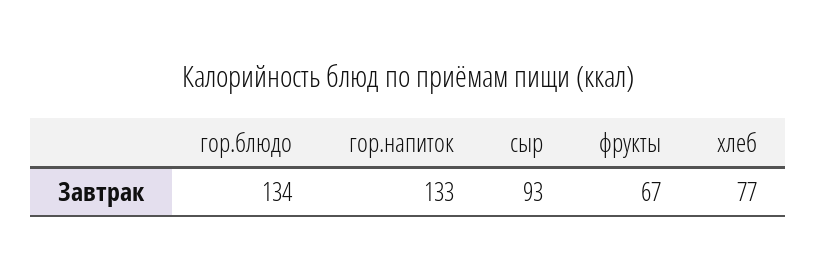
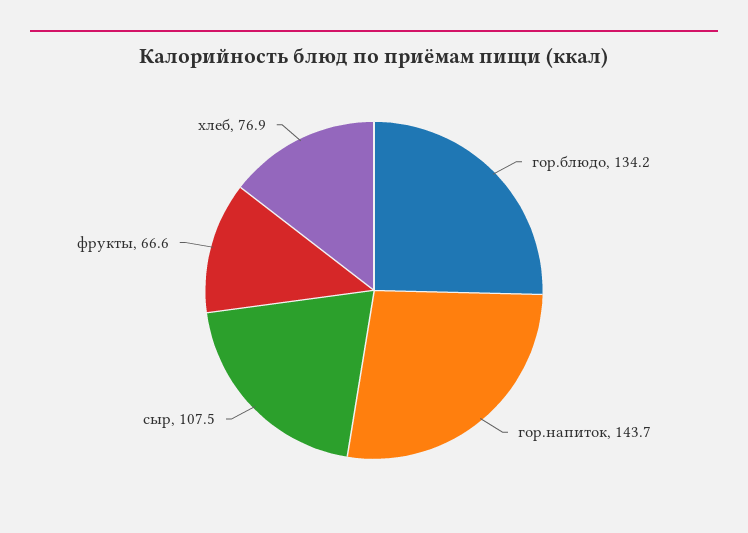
  {
    "гор.блюдо": 134.2,
-   "гор.напиток": 133,
+   "гор.напиток": 143.7,
-   "сыр": 93,
+   "сыр": 107.5,
    "фрукты": 66.6,
    "хлеб": 76.9
  }

